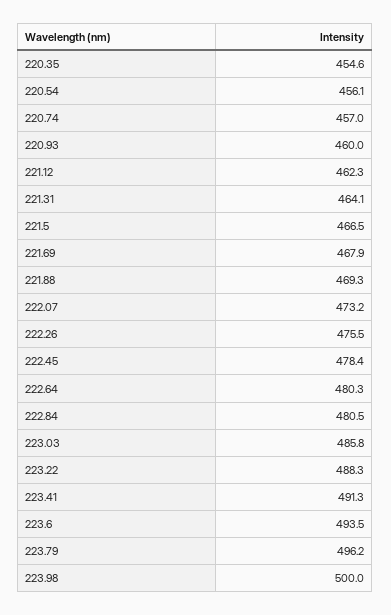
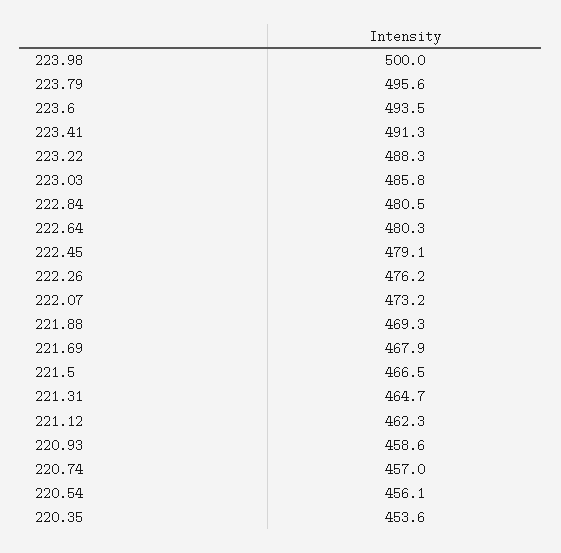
  {
-   "220.35": 454.6,
+   "220.35": 453.6,
    "220.54": 456.1,
    "220.74": 457,
-   "220.93": 460,
+   "220.93": 458.6,
    "221.12": 462.3,
-   "221.31": 464.1,
+   "221.31": 464.7,
    "221.5": 466.5,
    "221.69": 467.9,
    "221.88": 469.3,
    "222.07": 473.2,
-   "222.26": 475.5,
+   "222.26": 476.2,
-   "222.45": 478.4,
+   "222.45": 479.1,
    "222.64": 480.3,
    "222.84": 480.5,
    "223.03": 485.8,
    "223.22": 488.3,
    "223.41": 491.3,
    "223.6": 493.5,
-   "223.79": 496.2,
+   "223.79": 495.6,
    "223.98": 500
  }

